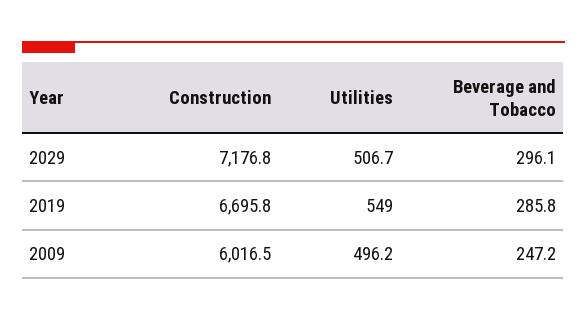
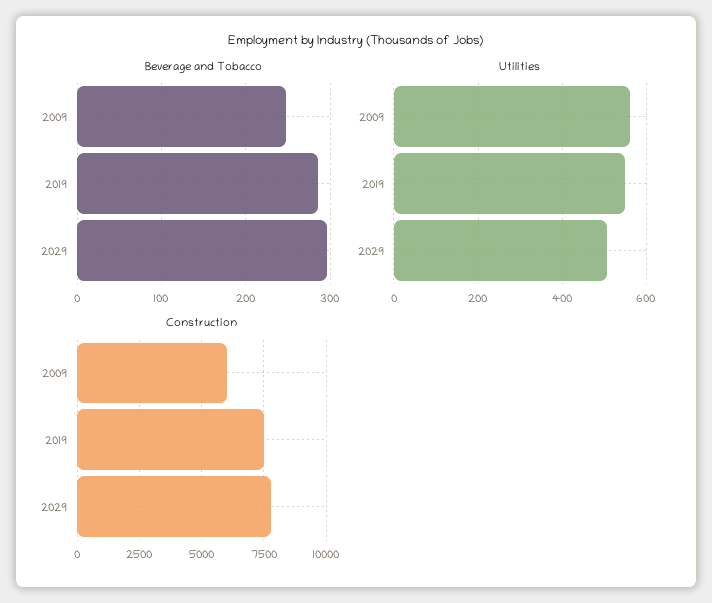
  {
    "Construction": {
-     "2029": 7176.8,
+     "2029": 7750,
-     "2019": 6695.8,
+     "2019": 7500,
      "2009": 6016.5
    },
    "Utilities": {
      "2029": 506.7,
      "2019": 549,
-     "2009": 496.2
+     "2009": 560
    },
    "Beverage and Tobacco": {
      "2029": 296.1,
      "2019": 285.8,
      "2009": 247.2
    }
  }

